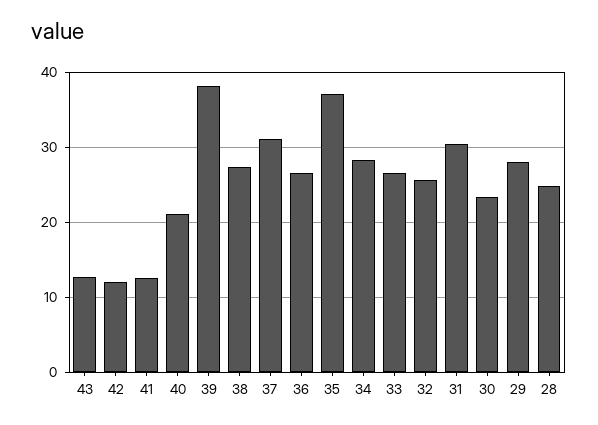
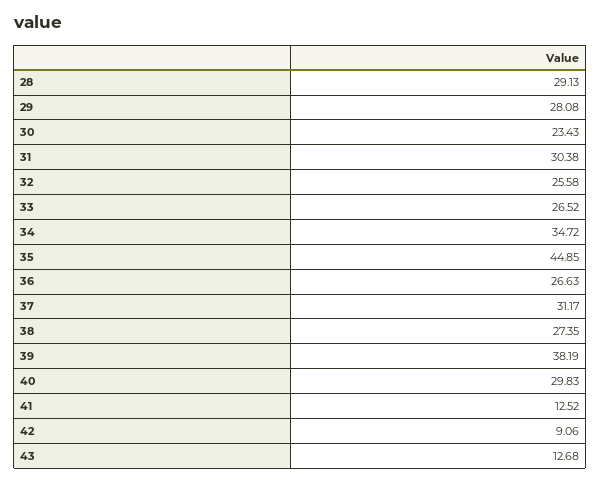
  {
    "43": 12.68,
-   "42": 12,
+   "42": 9.06,
    "41": 12.52,
-   "40": 21,
+   "40": 29.83,
    "39": 38.19,
    "38": 27.35,
    "37": 31.17,
    "36": 26.63,
-   "35": 37,
+   "35": 44.85,
-   "34": 28,
+   "34": 34.72,
    "33": 26.52,
    "32": 25.58,
    "31": 30.38,
    "30": 23.43,
    "29": 28.08,
-   "28": 25
+   "28": 29.13
  }

